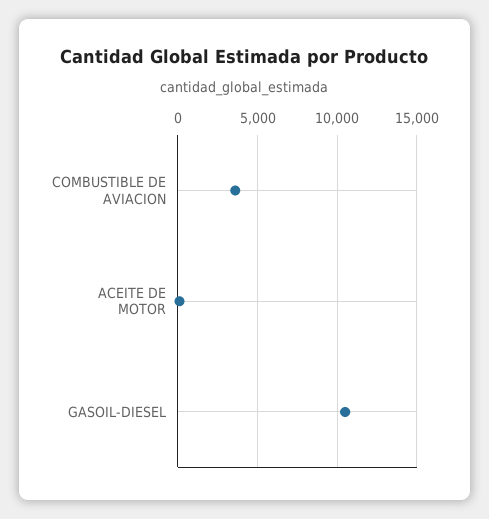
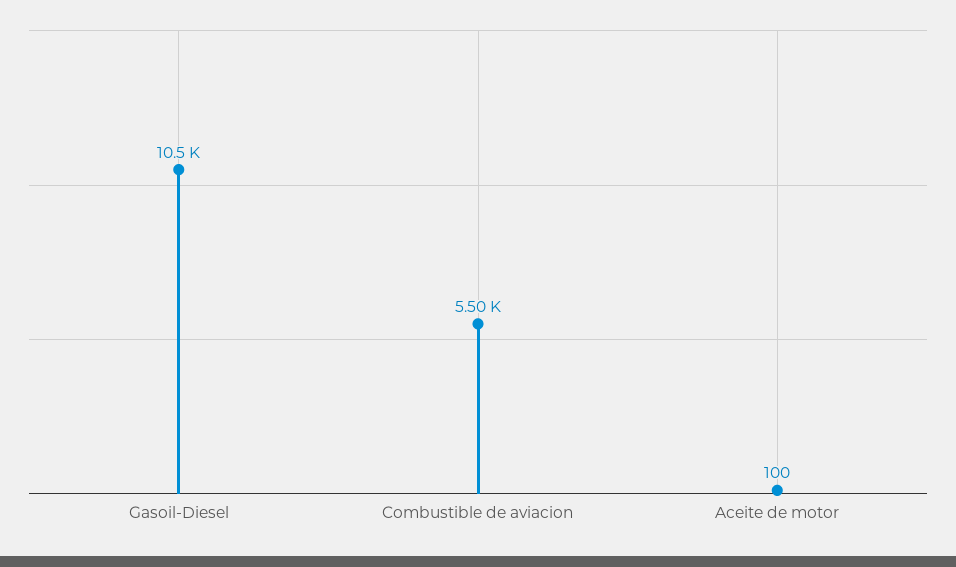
  {
-   "COMBUSTIBLE DE AVIACION": 3500,
+   "COMBUSTIBLE DE AVIACION": 5500,
    "ACEITE DE MOTOR": 100,
    "GASOIL-DIESEL": 10500
  }

